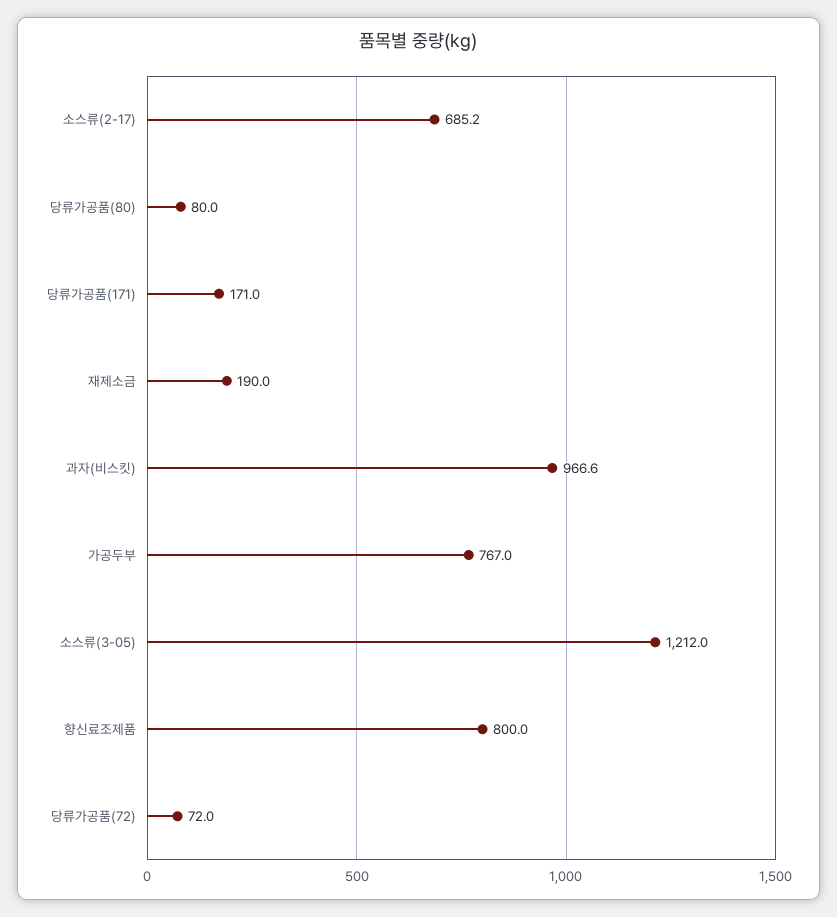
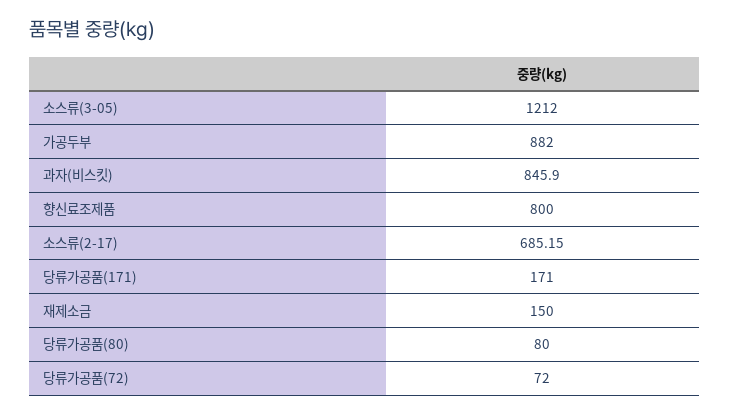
  {
    "소스류(2-17)": 685.15,
    "당류가공품(80)": 80,
    "당류가공품(171)": 171,
-   "재제소금": 190,
+   "재제소금": 150,
-   "과자(비스킷)": 966.6,
+   "과자(비스킷)": 845.9,
-   "가공두부": 767,
+   "가공두부": 882,
    "소스류(3-05)": 1212,
    "향신료조제품": 800,
    "당류가공품(72)": 72
  }

